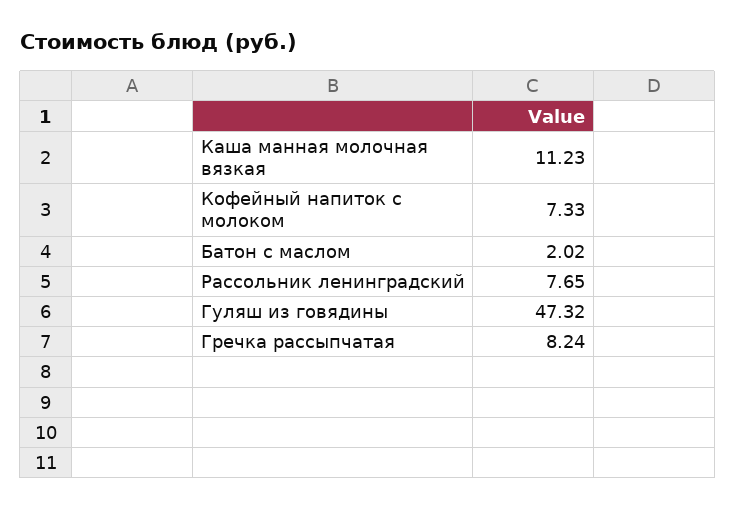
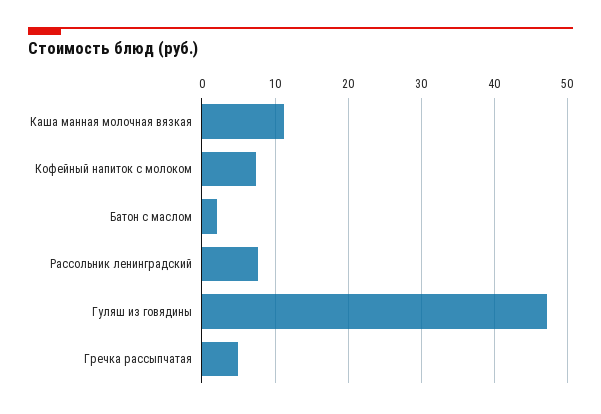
  {
    "Каша манная молочная вязкая": 11.23,
    "Кофейный напиток с молоком": 7.33,
    "Батон с маслом": 2.02,
    "Рассольник ленинградский": 7.65,
    "Гуляш из говядины": 47.32,
-   "Гречка рассыпчатая": 8.24
+   "Гречка рассыпчатая": 5
  }

